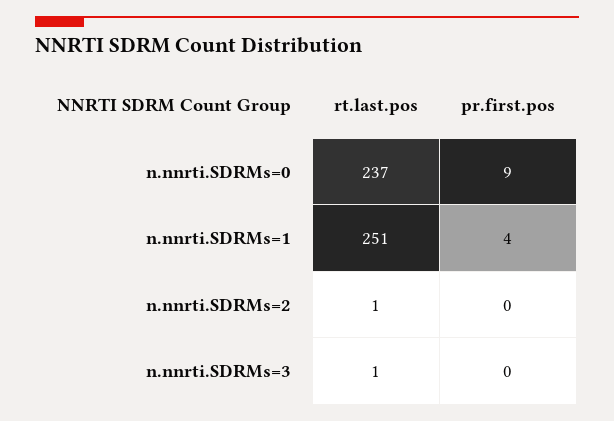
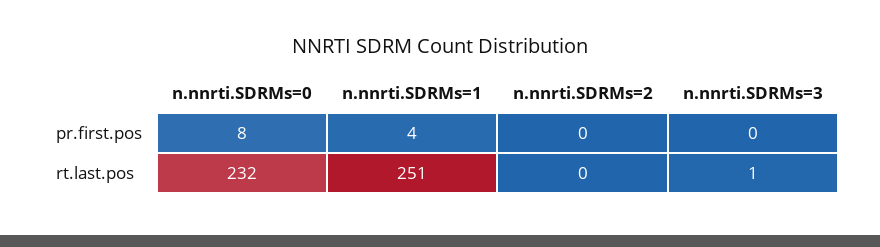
  {
    "rt.last.pos": {
-     "n.nnrti.SDRMs=0": 237,
+     "n.nnrti.SDRMs=0": 232,
      "n.nnrti.SDRMs=1": 251,
-     "n.nnrti.SDRMs=2": 1,
+     "n.nnrti.SDRMs=2": 0,
      "n.nnrti.SDRMs=3": 1
    },
    "pr.first.pos": {
-     "n.nnrti.SDRMs=0": 9,
+     "n.nnrti.SDRMs=0": 8,
      "n.nnrti.SDRMs=1": 4,
      "n.nnrti.SDRMs=2": 0,
      "n.nnrti.SDRMs=3": 0
    }
  }

